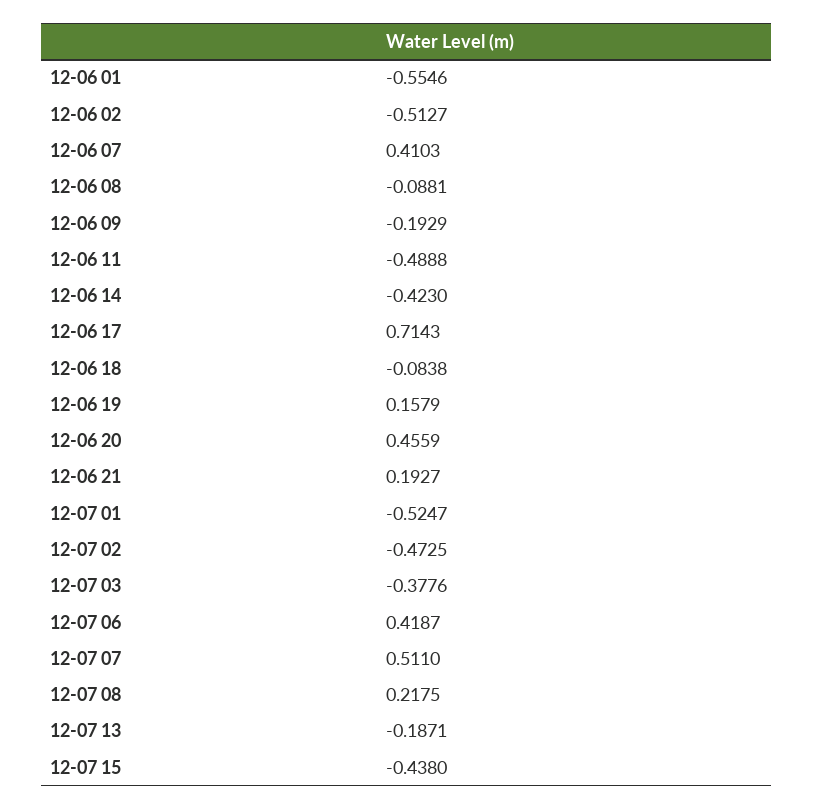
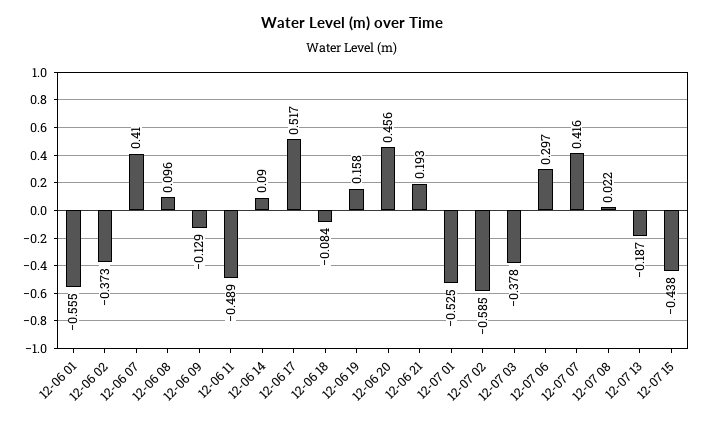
  {
    "12-06 01": -0.5546,
-   "12-06 02": -0.5127,
+   "12-06 02": -0.373,
    "12-06 07": 0.4103,
-   "12-06 08": -0.0881,
+   "12-06 08": 0.096,
-   "12-06 09": -0.1929,
+   "12-06 09": -0.129,
    "12-06 11": -0.4888,
-   "12-06 14": -0.423,
+   "12-06 14": 0.09,
-   "12-06 17": 0.7143,
+   "12-06 17": 0.517,
    "12-06 18": -0.0838,
    "12-06 19": 0.1579,
    "12-06 20": 0.4559,
    "12-06 21": 0.1927,
    "12-07 01": -0.5247,
-   "12-07 02": -0.4725,
+   "12-07 02": -0.585,
    "12-07 03": -0.3776,
-   "12-07 06": 0.4187,
+   "12-07 06": 0.297,
-   "12-07 07": 0.511,
+   "12-07 07": 0.416,
-   "12-07 08": 0.2175,
+   "12-07 08": 0.022,
    "12-07 13": -0.1871,
    "12-07 15": -0.438
  }

